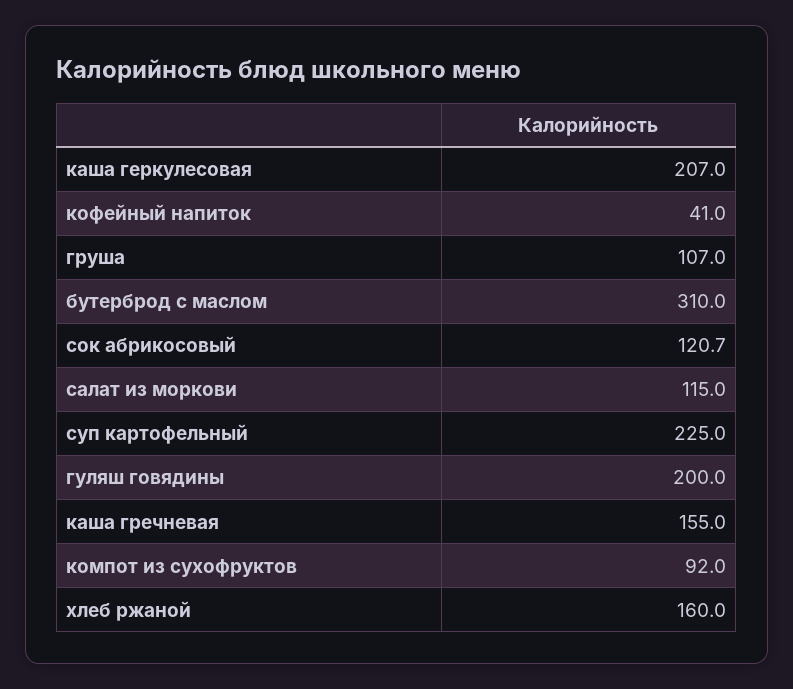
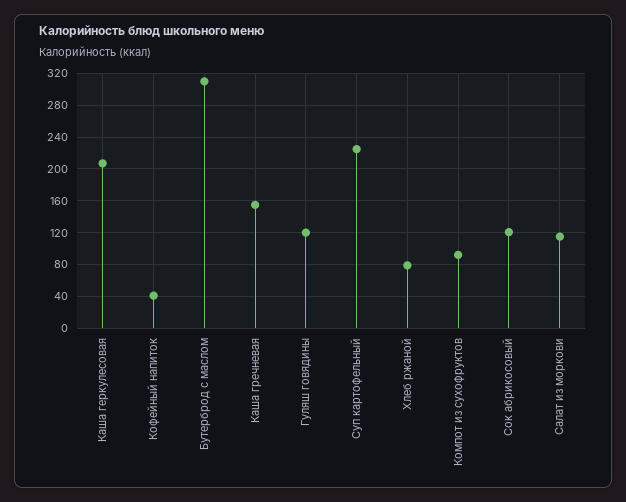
  {
    "каша геркулесовая": 207,
    "кофейный напиток": 41,
-   "груша": 107,
    "бутерброд с маслом": 310,
    "сок абрикосовый": 120.7,
    "салат из моркови": 115,
    "суп картофельный": 225,
-   "гуляш говядины": 200,
+   "гуляш говядины": 120,
    "каша гречневая": 155,
    "компот из сухофруктов": 92,
-   "хлеб ржаной": 160
+   "хлеб ржаной": 80
  }

